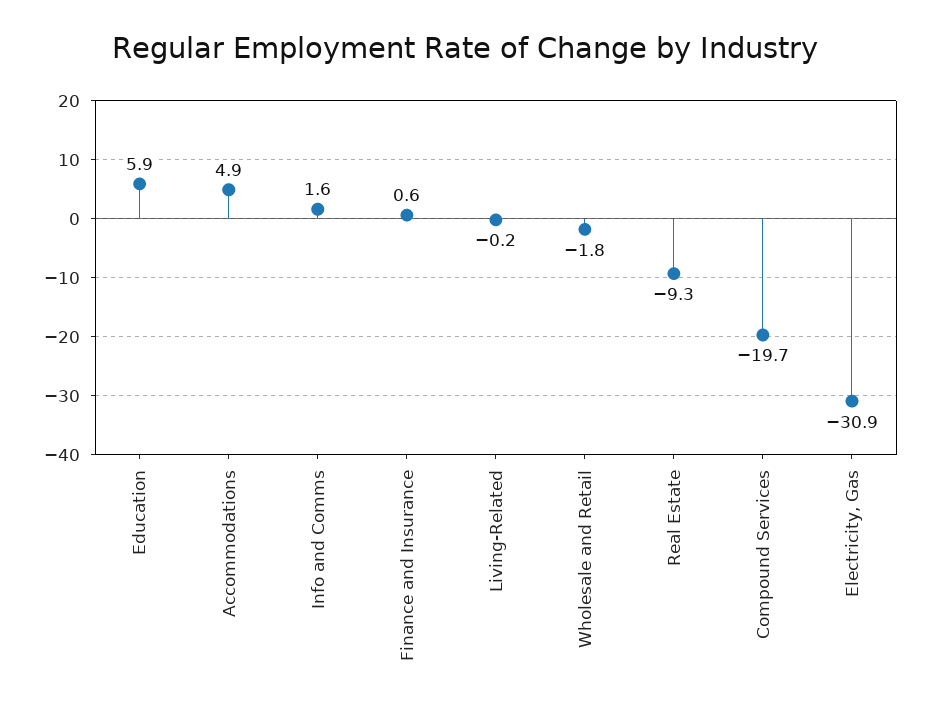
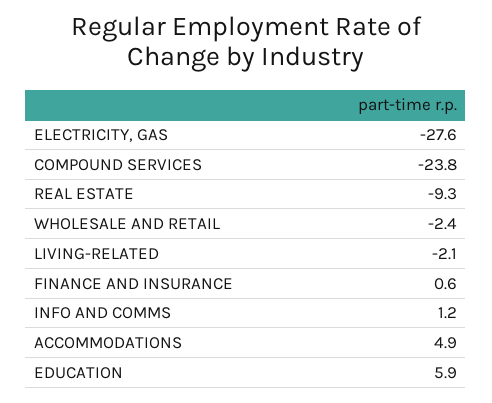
  {
    "Education": 5.9,
    "Accommodations": 4.9,
-   "Info and Comms": 1.6,
+   "Info and Comms": 1.2,
    "Finance and Insurance": 0.6,
-   "Living-Related": -0.2,
+   "Living-Related": -2.1,
-   "Wholesale and Retail": -1.8,
+   "Wholesale and Retail": -2.4,
    "Real Estate": -9.3,
-   "Compound Services": -19.7,
+   "Compound Services": -23.8,
-   "Electricity, Gas": -30.9
+   "Electricity, Gas": -27.6
  }

